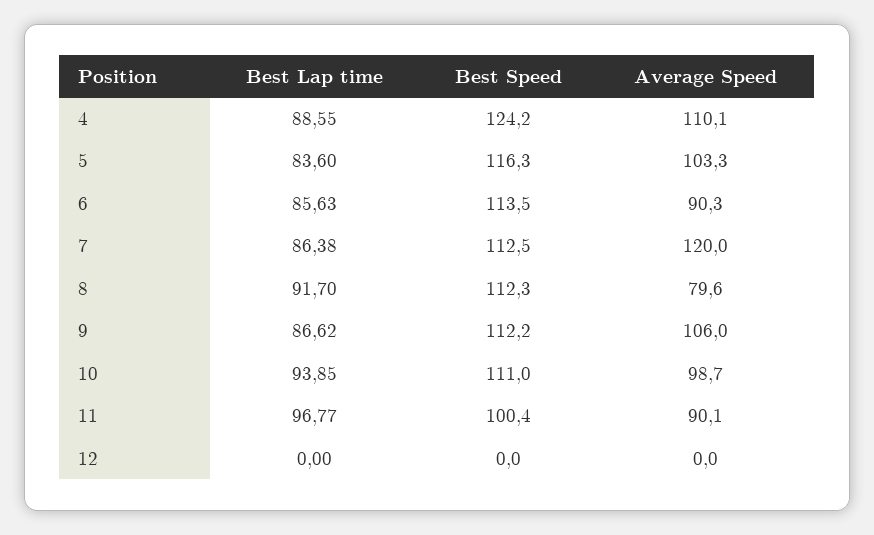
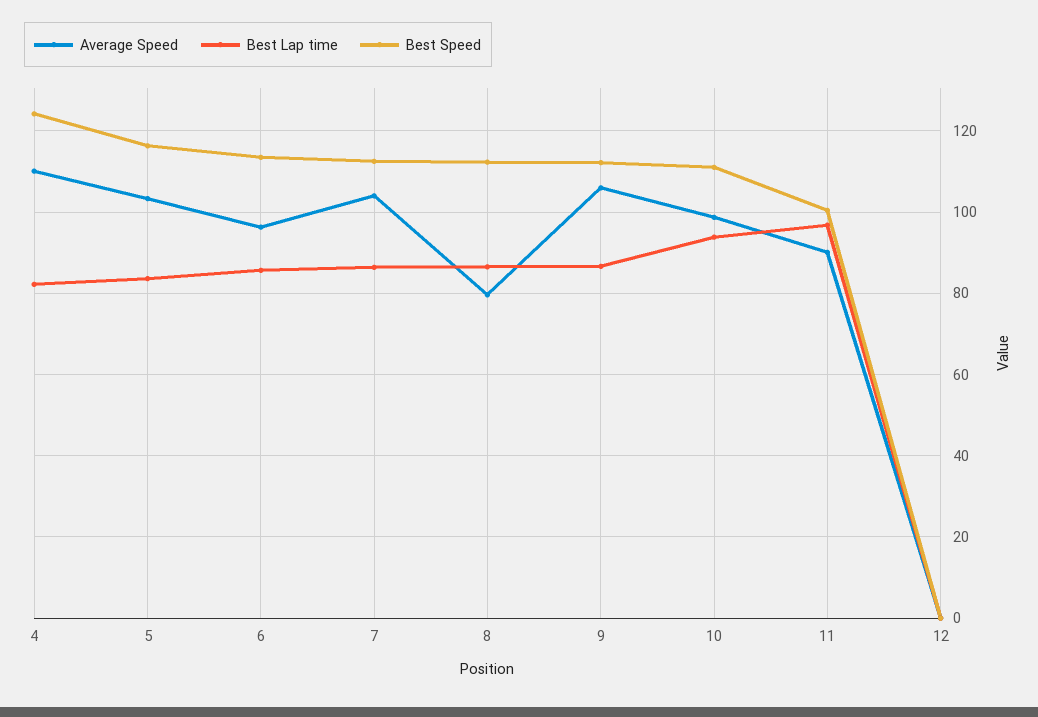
  {
    "Best Lap time": {
-     "4": 88.55,
+     "4": 82,
      "5": 83.6,
      "6": 85.63,
      "7": 86.38,
-     "8": 91.7,
+     "8": 86,
      "9": 86.62,
      "10": 93.85,
      "11": 96.77,
      "12": 0
    },
    "Best Speed": {
      "4": 124.2,
      "5": 116.3,
      "6": 113.5,
      "7": 112.5,
      "8": 112.3,
      "9": 112.2,
      "10": 111,
      "11": 100.4,
      "12": 0
    },
    "Average Speed": {
      "4": 110.1,
      "5": 103.3,
-     "6": 90.3,
+     "6": 96,
-     "7": 120,
+     "7": 104,
      "8": 79.6,
      "9": 106,
      "10": 98.7,
      "11": 90.1,
      "12": 0
    }
  }

